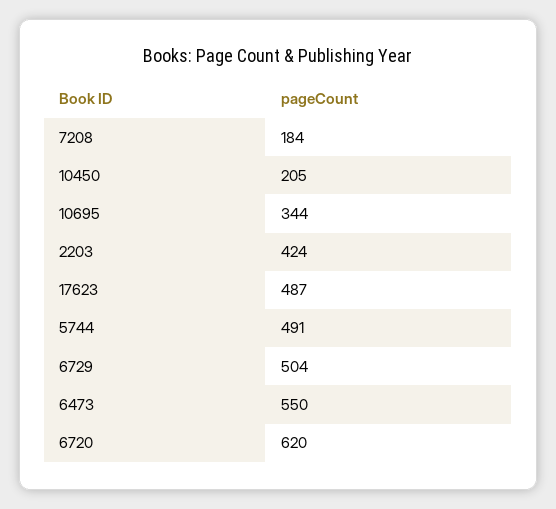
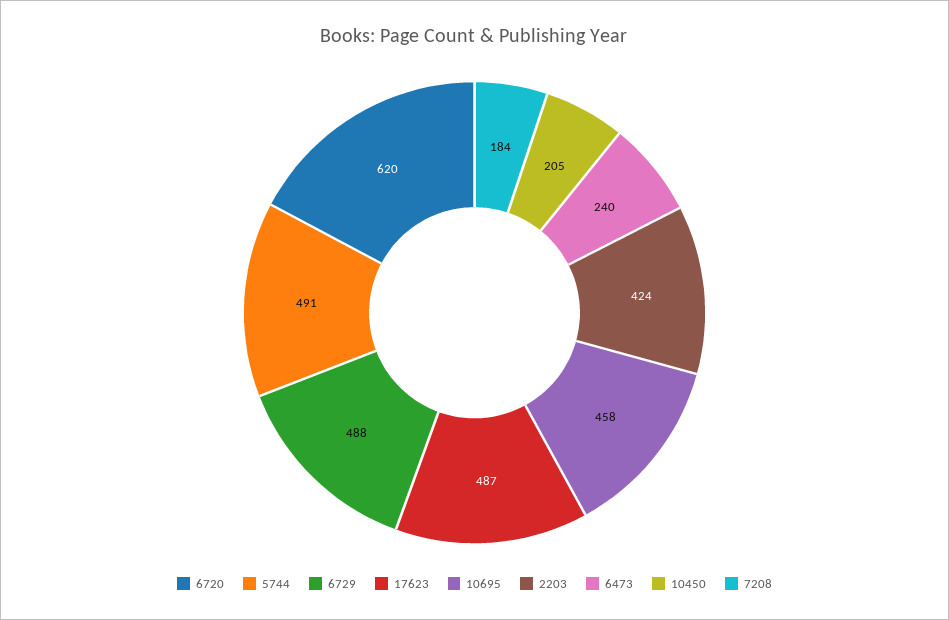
  {
    "7208": 184,
    "10450": 205,
-   "10695": 344,
+   "10695": 458,
    "2203": 424,
    "17623": 487,
    "5744": 491,
-   "6729": 504,
+   "6729": 488,
-   "6473": 550,
+   "6473": 240,
    "6720": 620
  }

